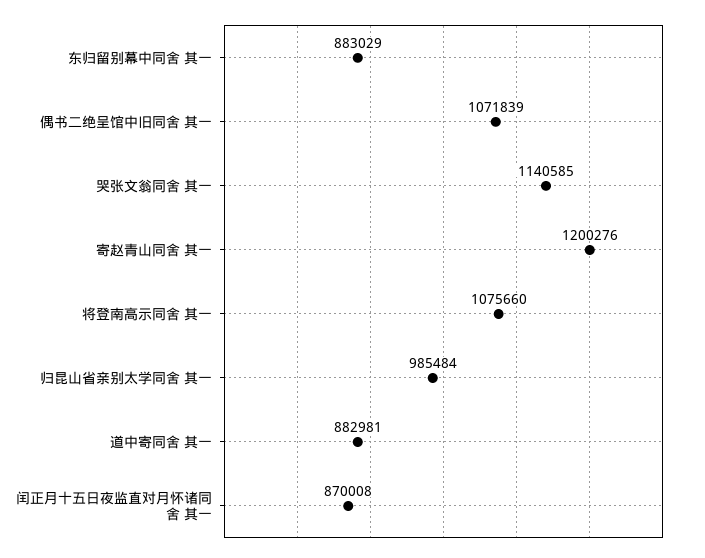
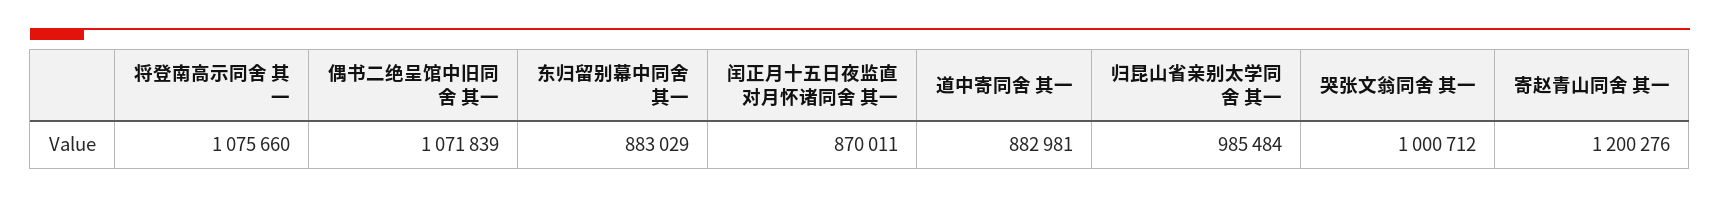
  {
    "东归留别幕中同舍 其一": 883029,
    "偶书二绝呈馆中旧同舍 其一": 1071839,
-   "哭张文翁同舍 其一": 1140585,
+   "哭张文翁同舍 其一": 1000712,
    "寄赵青山同舍 其一": 1200276,
    "将登南高示同舍 其一": 1075660,
    "归昆山省亲别太学同舍 其一": 985484,
    "道中寄同舍 其一": 882981,
-   "闰正月十五日夜监直对月怀诸同舍 其一": 870008
+   "闰正月十五日夜监直对月怀诸同舍 其一": 870011
  }

